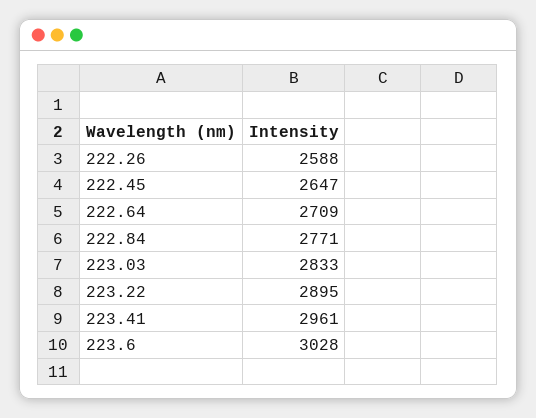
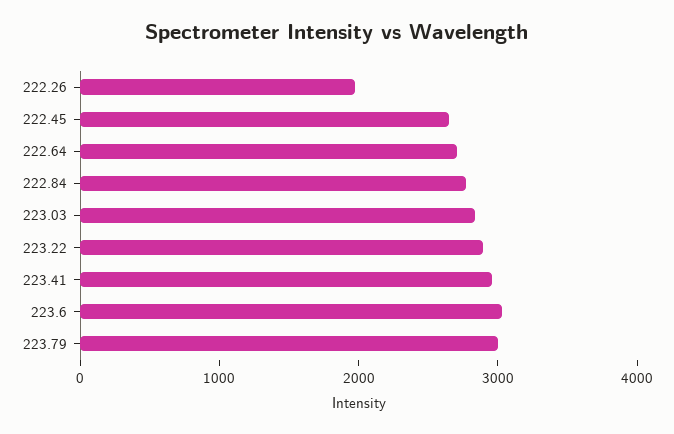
  {
-   "222.26": 2588,
+   "222.26": 2000,
    "222.45": 2647,
    "222.64": 2709,
    "222.84": 2771,
    "223.03": 2833,
    "223.22": 2895,
    "223.41": 2961,
-   "223.6": 3028
+   "223.6": 3028,
+   "223.79": 3000
  }

